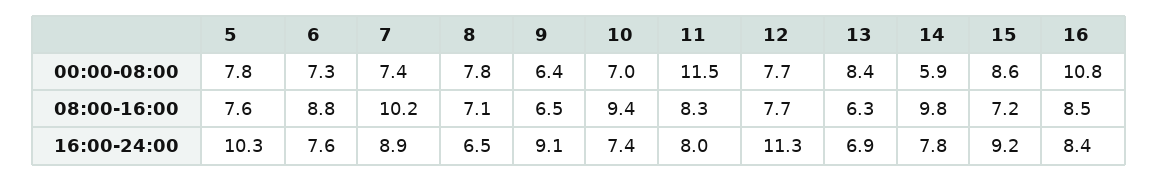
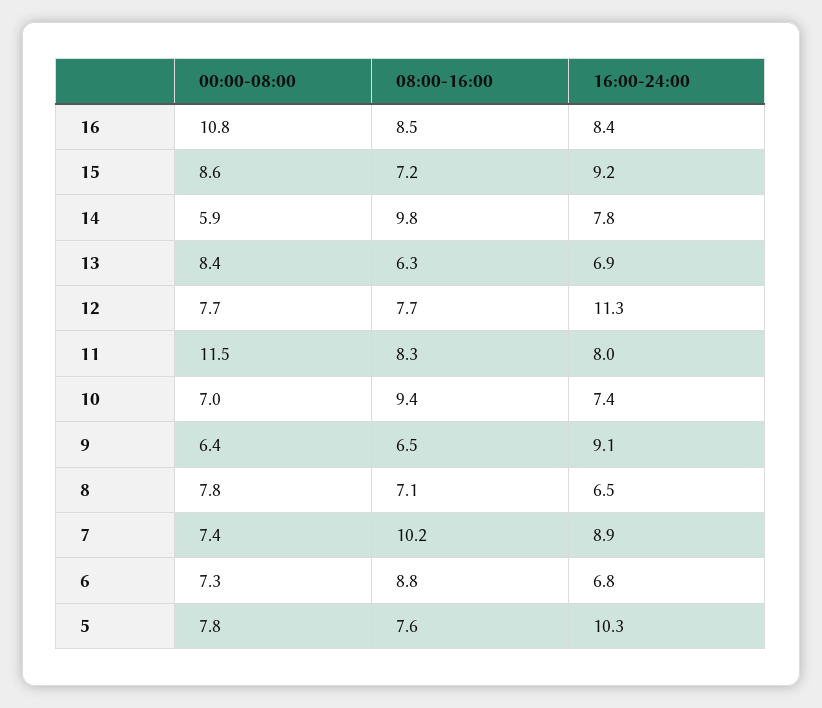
  {
    "5": {
      "00:00-08:00": 7.8,
      "08:00-16:00": 7.6,
      "16:00-24:00": 10.3
    },
    "6": {
      "00:00-08:00": 7.3,
      "08:00-16:00": 8.8,
-     "16:00-24:00": 7.6
+     "16:00-24:00": 6.8
    },
    "7": {
      "00:00-08:00": 7.4,
      "08:00-16:00": 10.2,
      "16:00-24:00": 8.9
    },
    "8": {
      "00:00-08:00": 7.8,
      "08:00-16:00": 7.1,
      "16:00-24:00": 6.5
    },
    "9": {
      "00:00-08:00": 6.4,
      "08:00-16:00": 6.5,
      "16:00-24:00": 9.1
    },
    "10": {
      "00:00-08:00": 7,
      "08:00-16:00": 9.4,
      "16:00-24:00": 7.4
    },
    "11": {
      "00:00-08:00": 11.5,
      "08:00-16:00": 8.3,
      "16:00-24:00": 8
    },
    "12": {
      "00:00-08:00": 7.7,
      "08:00-16:00": 7.7,
      "16:00-24:00": 11.3
    },
    "13": {
      "00:00-08:00": 8.4,
      "08:00-16:00": 6.3,
      "16:00-24:00": 6.9
    },
    "14": {
      "00:00-08:00": 5.9,
      "08:00-16:00": 9.8,
      "16:00-24:00": 7.8
    },
    "15": {
      "00:00-08:00": 8.6,
      "08:00-16:00": 7.2,
      "16:00-24:00": 9.2
    },
    "16": {
      "00:00-08:00": 10.8,
      "08:00-16:00": 8.5,
      "16:00-24:00": 8.4
    }
  }

